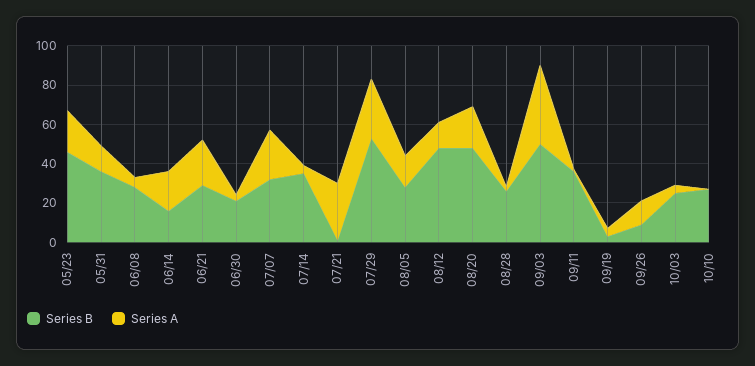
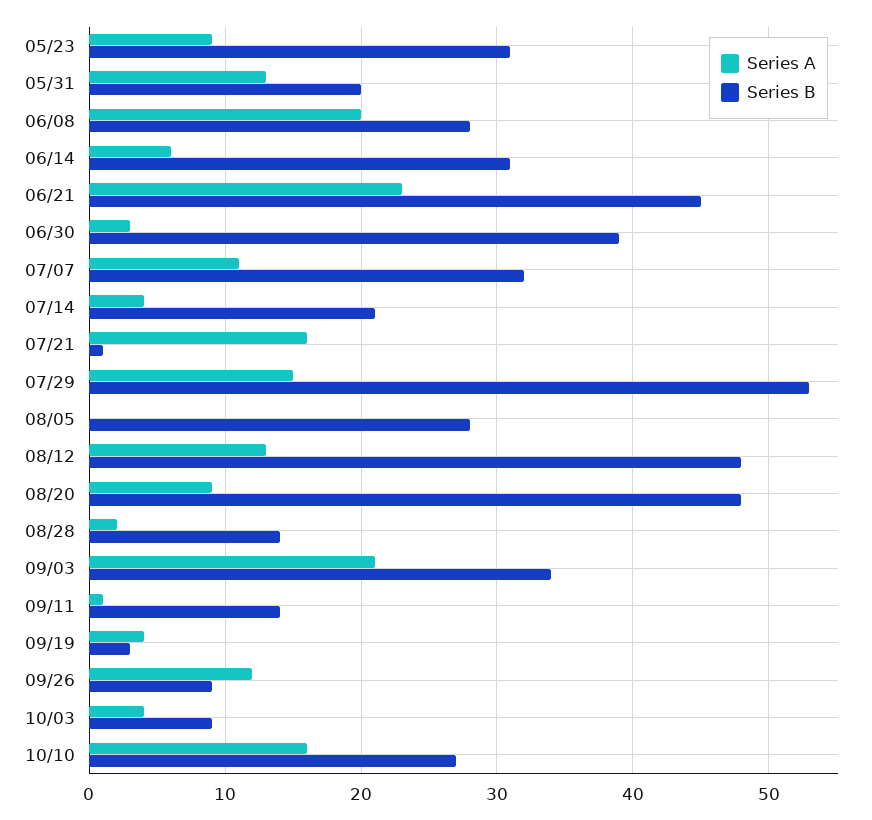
  {
    "Series B": {
-     "05/23": 45,
+     "05/23": 31,
-     "05/31": 35,
+     "05/31": 20,
      "06/08": 28,
-     "06/14": 15,
+     "06/14": 31,
-     "06/21": 30,
+     "06/21": 45,
-     "06/30": 20,
+     "06/30": 39,
      "07/07": 32,
-     "07/14": 35,
+     "07/14": 21,
      "07/21": 1,
      "07/29": 53,
      "08/05": 28,
      "08/12": 48,
      "08/20": 48,
-     "08/28": 25,
+     "08/28": 14,
-     "09/03": 50,
+     "09/03": 34,
-     "09/11": 35,
+     "09/11": 14,
      "09/19": 3,
      "09/26": 9,
-     "10/03": 25,
+     "10/03": 9,
      "10/10": 27
    },
    "Series A": {
-     "05/23": 20,
+     "05/23": 9,
      "05/31": 13,
-     "06/08": 5,
+     "06/08": 20,
-     "06/14": 20,
+     "06/14": 6,
      "06/21": 23,
      "06/30": 3,
-     "07/07": 25,
+     "07/07": 11,
      "07/14": 4,
-     "07/21": 30,
+     "07/21": 16,
-     "07/29": 30,
+     "07/29": 15,
-     "08/05": 15,
+     "08/05": 0,
      "08/12": 13,
-     "08/20": 20,
+     "08/20": 9,
      "08/28": 2,
-     "09/03": 40,
+     "09/03": 21,
      "09/11": 1,
      "09/19": 4,
      "09/26": 12,
      "10/03": 4,
-     "10/10": 0
+     "10/10": 16
    }
  }

